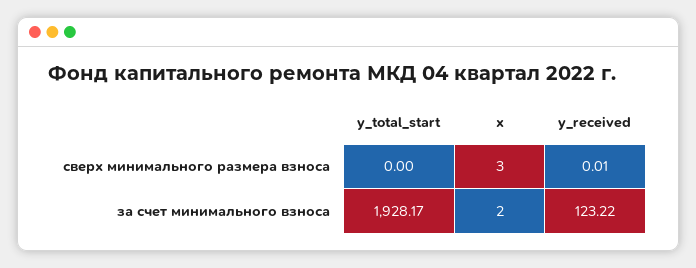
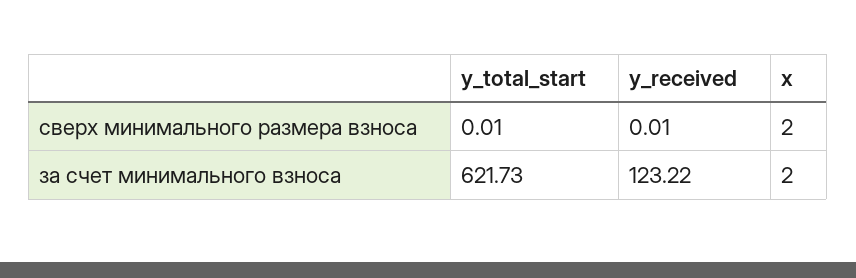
  {
    "y_total_start": {
-     "сверх минимального размера взноса": 0,
+     "сверх минимального размера взноса": 0.01,
-     "за счет минимального взноса": 1928.17
+     "за счет минимального взноса": 621.73
    },
    "x": {
-     "сверх минимального размера взноса": 3,
+     "сверх минимального размера взноса": 2,
      "за счет минимального взноса": 2
    },
    "y_received": {
      "сверх минимального размера взноса": 0.01,
      "за счет минимального взноса": 123.22
    }
  }

